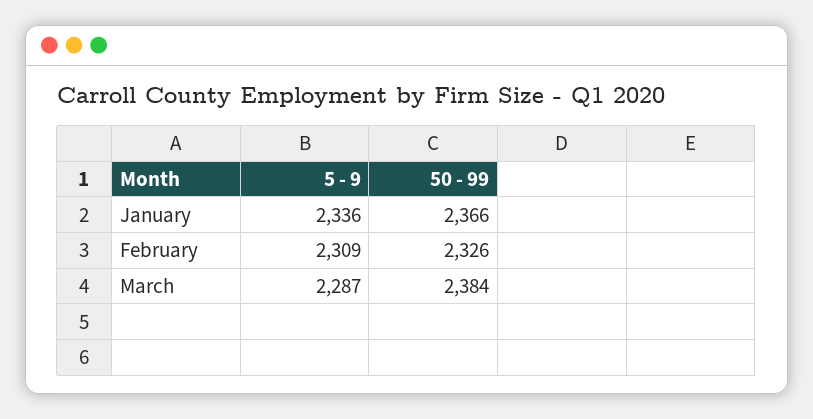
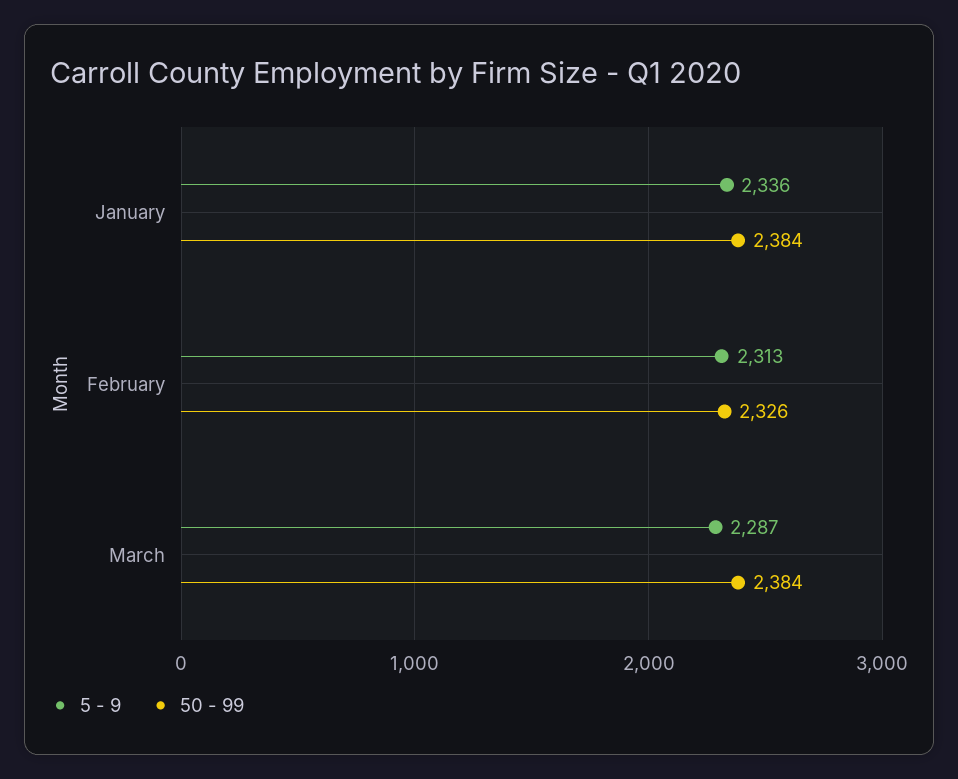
  {
    "5 - 9": {
      "January": 2336,
-     "February": 2309,
+     "February": 2313,
      "March": 2287
    },
    "50 - 99": {
-     "January": 2366,
+     "January": 2384,
      "February": 2326,
      "March": 2384
    }
  }

